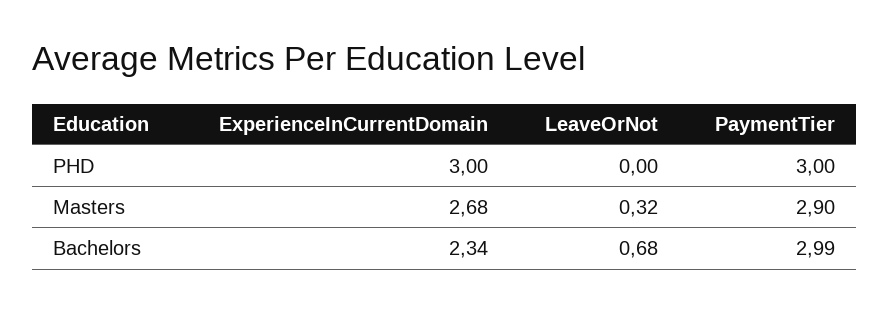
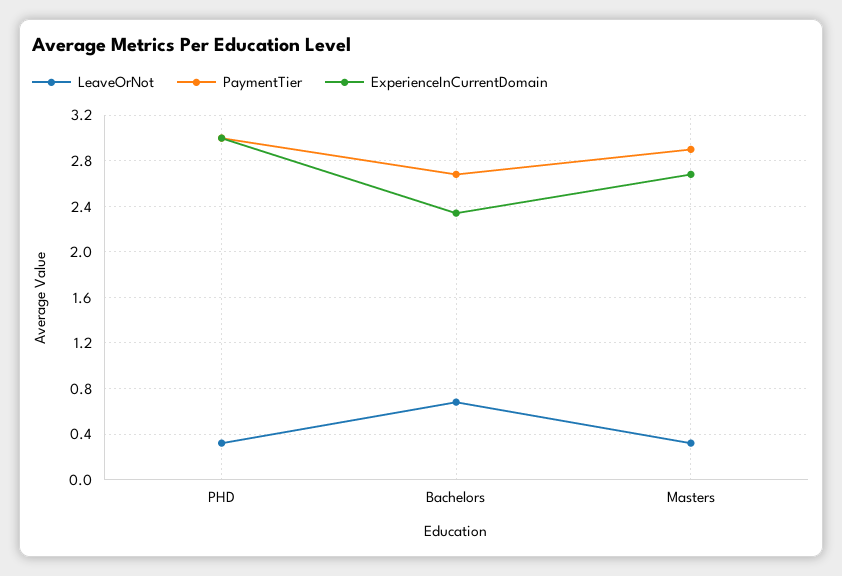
  {
    "ExperienceInCurrentDomain": {
      "PHD": 3,
      "Masters": 2.68,
      "Bachelors": 2.34
    },
    "LeaveOrNot": {
-     "PHD": 0,
+     "PHD": 0.3,
      "Masters": 0.32,
      "Bachelors": 0.68
    },
    "PaymentTier": {
      "PHD": 3,
      "Masters": 2.9,
-     "Bachelors": 2.99
+     "Bachelors": 2.7
    }
  }

